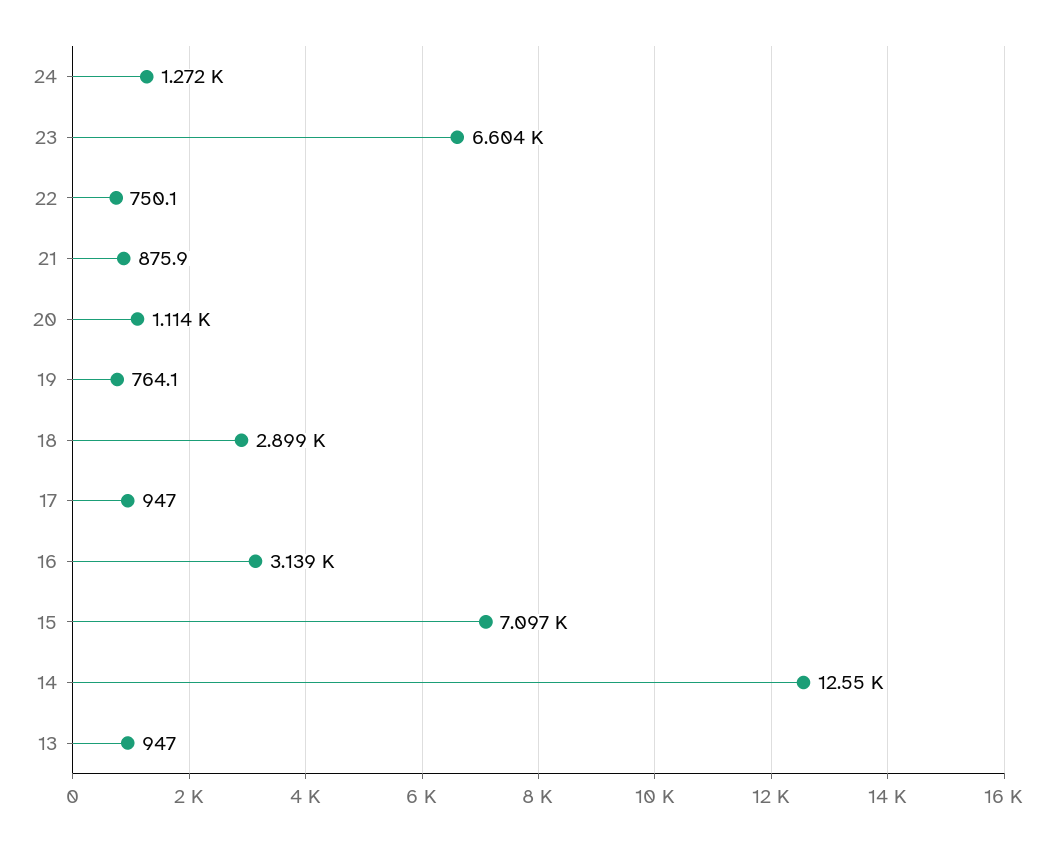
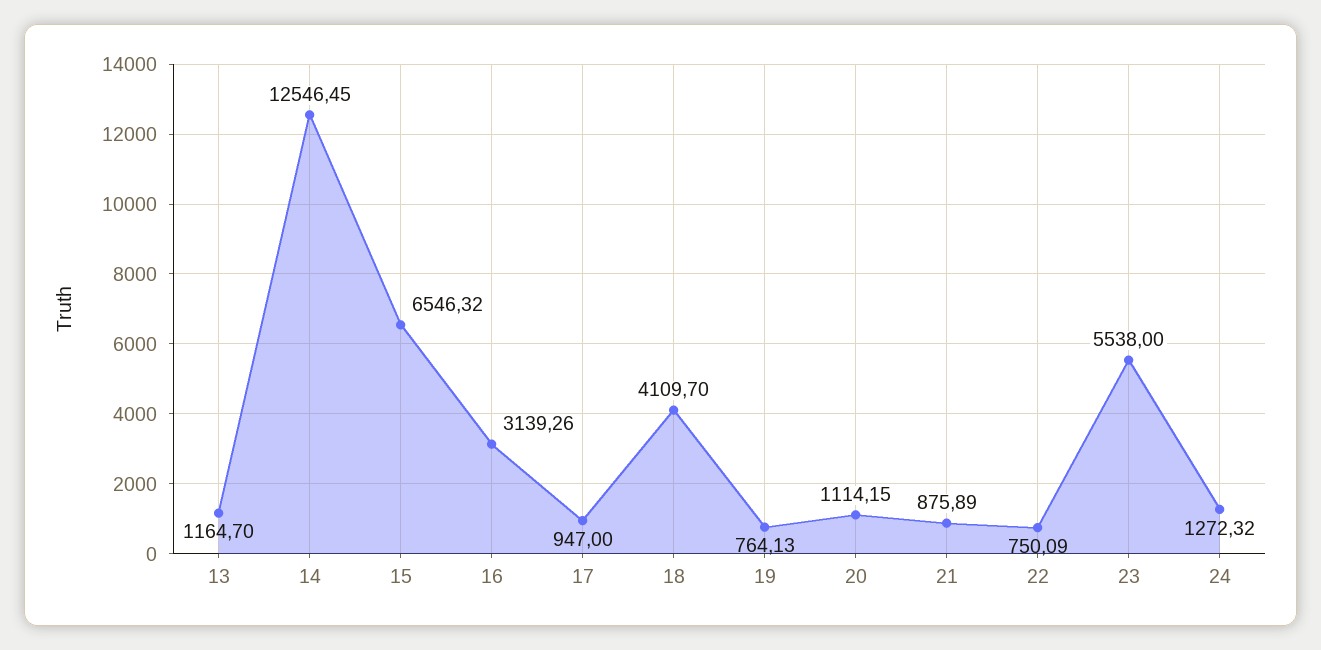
  {
    "24": 1272.32,
-   "23": 6604,
+   "23": 5538,
    "22": 750.09,
    "21": 875.89,
    "20": 1114.15,
    "19": 764.13,
-   "18": 2899,
+   "18": 4109.7,
    "17": 947,
    "16": 3139.26,
-   "15": 7097,
+   "15": 6546.32,
    "14": 12546.45,
-   "13": 947
+   "13": 1164.7
  }

